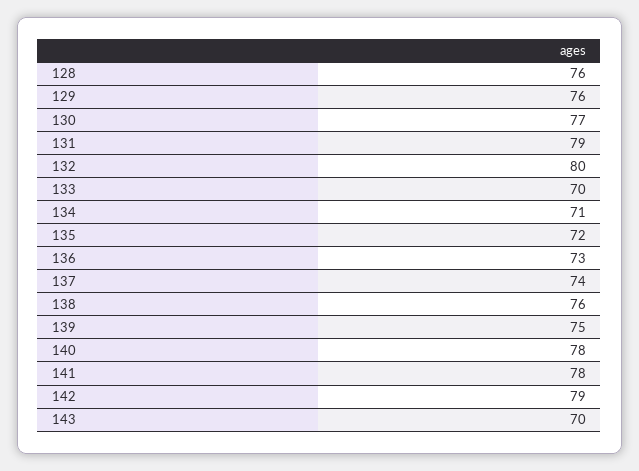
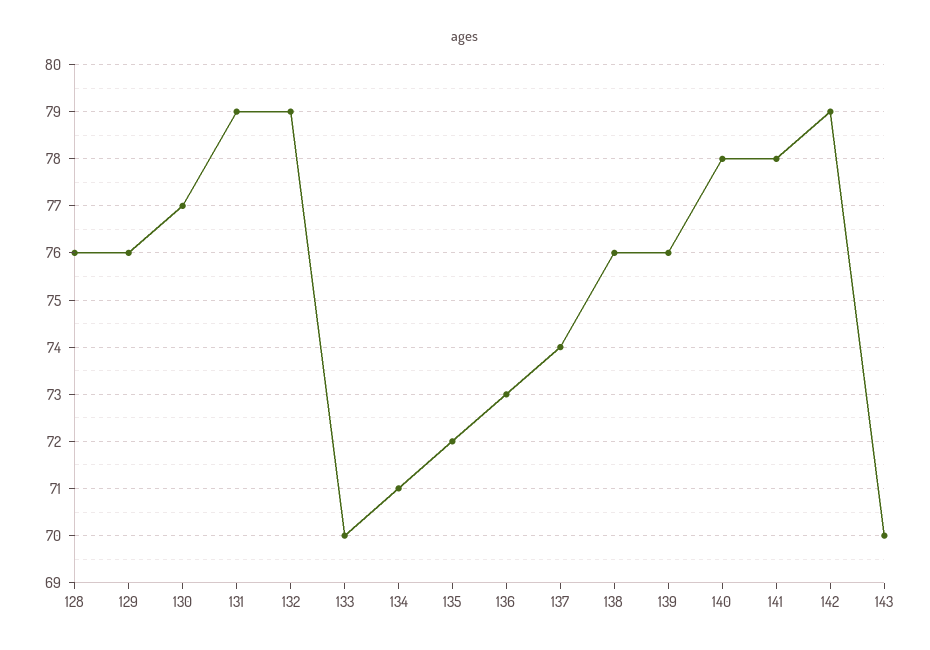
  {
    "128": 76,
    "129": 76,
    "130": 77,
    "131": 79,
-   "132": 80,
+   "132": 79,
    "133": 70,
    "134": 71,
    "135": 72,
    "136": 73,
    "137": 74,
    "138": 76,
-   "139": 75,
+   "139": 76,
    "140": 78,
    "141": 78,
    "142": 79,
    "143": 70
  }

